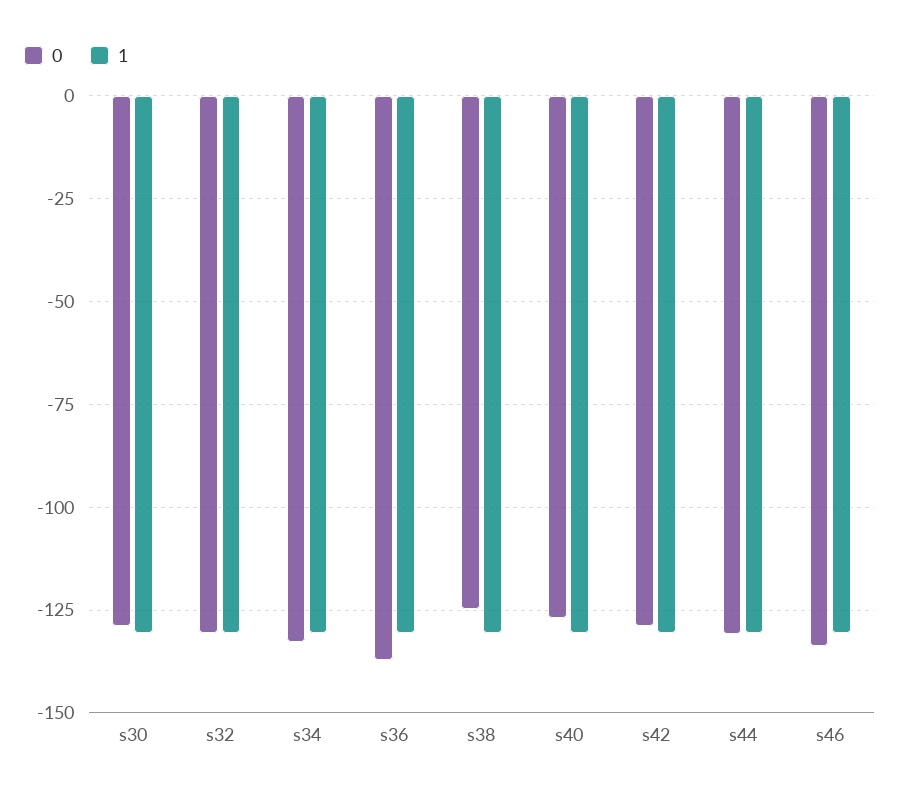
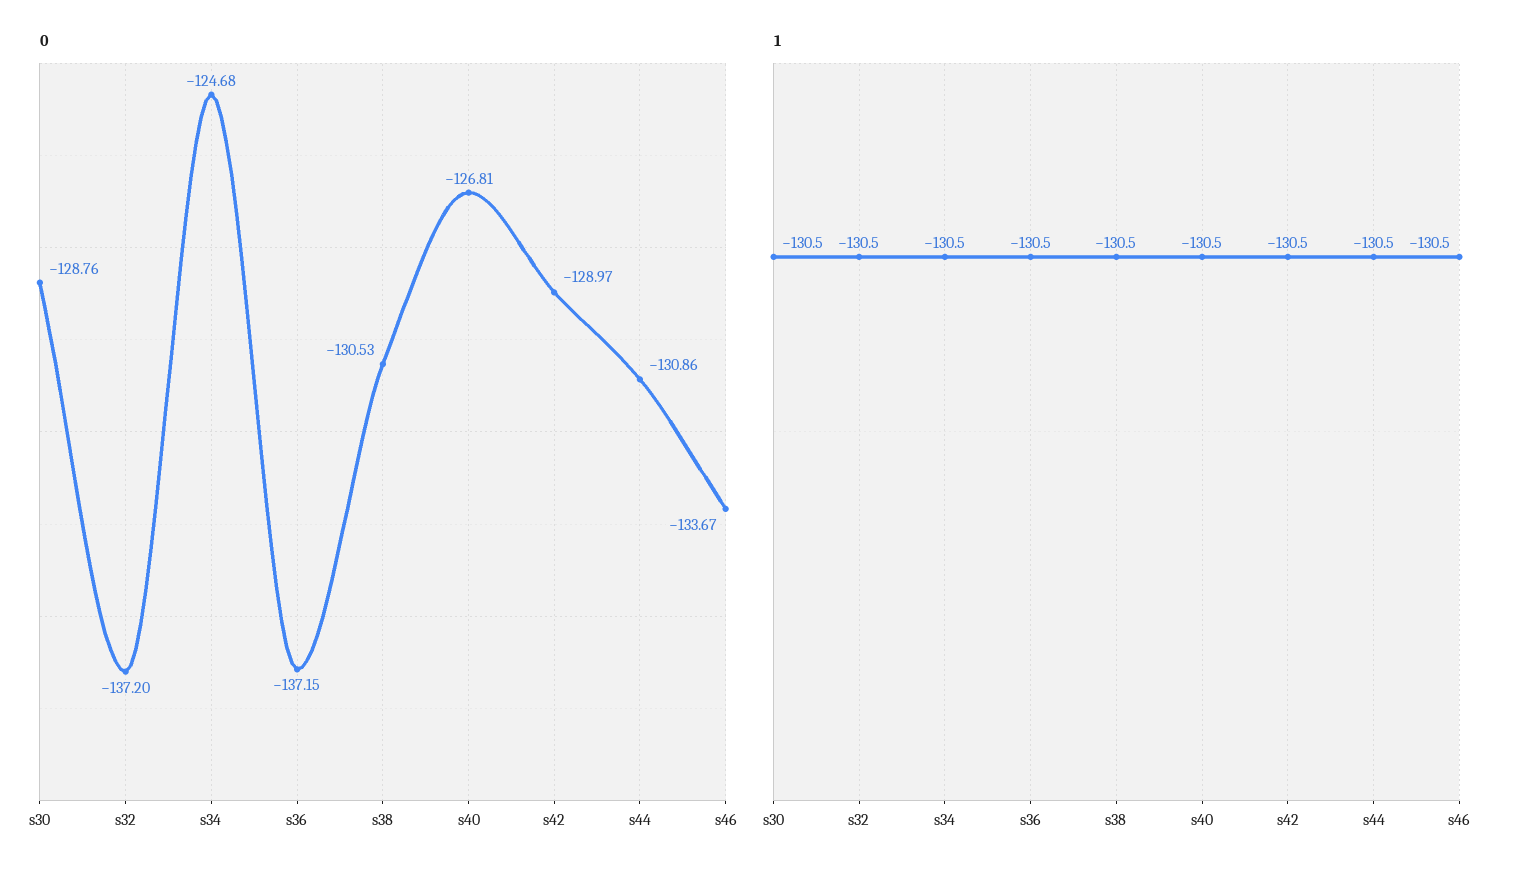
  {
    "0": {
      "s30": -128.76,
-     "s32": -130,
+     "s32": -137.2,
-     "s34": -132.5,
+     "s34": -124.68,
      "s36": -137.15,
-     "s38": -125,
+     "s38": -130.53,
      "s40": -126.81,
      "s42": -128.97,
      "s44": -130.86,
      "s46": -133.67
    },
    "1": {
      "s30": -130.5,
      "s32": -130.5,
      "s34": -130.5,
      "s36": -130.5,
      "s38": -130.5,
      "s40": -130.5,
      "s42": -130.5,
      "s44": -130.5,
      "s46": -130.5
    }
  }

